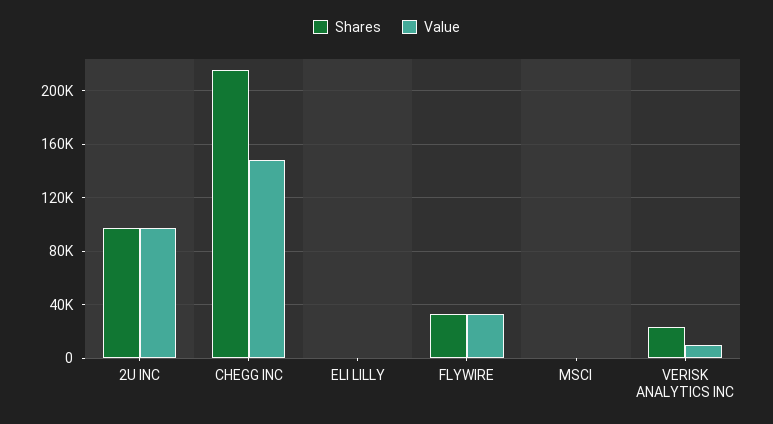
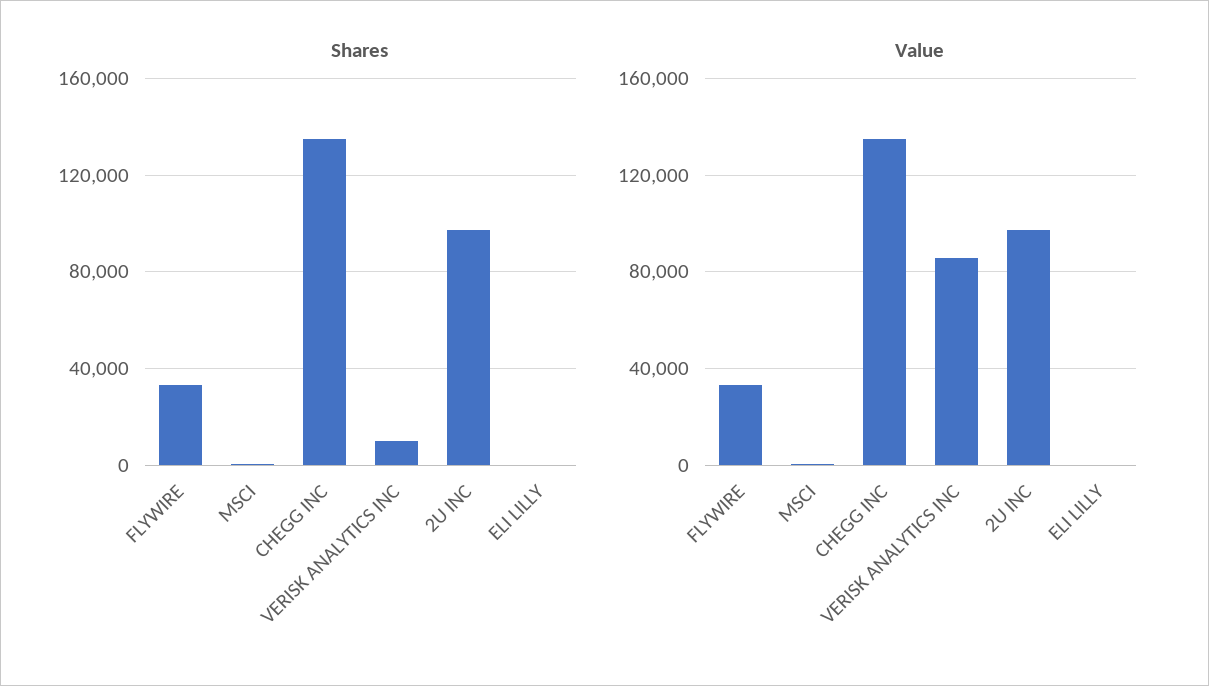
  {
    "Shares": {
      "2U INC": 95000,
-     "CHEGG INC": 215000,
+     "CHEGG INC": 135000,
      "ELI LILLY": 0,
      "FLYWIRE": 35000,
      "MSCI": 0,
-     "VERISK ANALYTICS INC": 25000
+     "VERISK ANALYTICS INC": 10000
    },
    "Value": {
      "2U INC": 95000,
-     "CHEGG INC": 150000,
+     "CHEGG INC": 135000,
      "ELI LILLY": 0,
      "FLYWIRE": 35000,
      "MSCI": 0,
-     "VERISK ANALYTICS INC": 10000
+     "VERISK ANALYTICS INC": 85000
    }
  }

